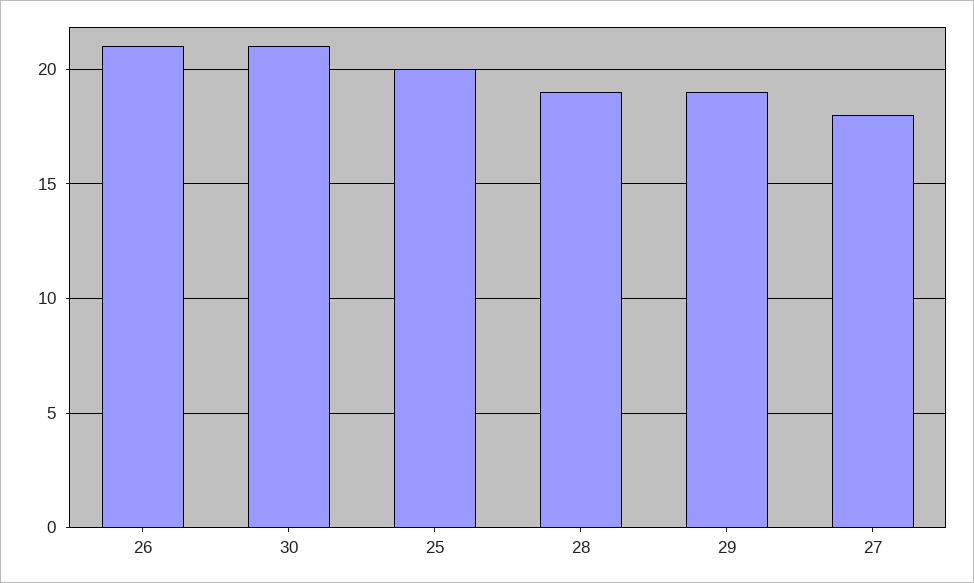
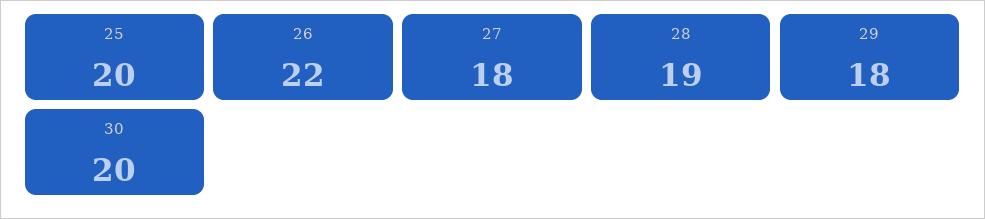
  {
-   "26": 21,
+   "26": 22,
-   "30": 21,
+   "30": 20,
    "25": 20,
    "28": 19,
-   "29": 19,
+   "29": 18,
    "27": 18
  }

